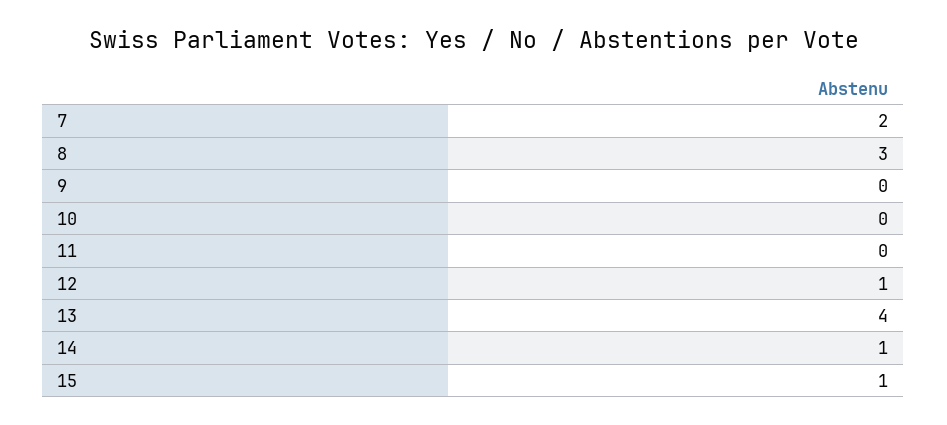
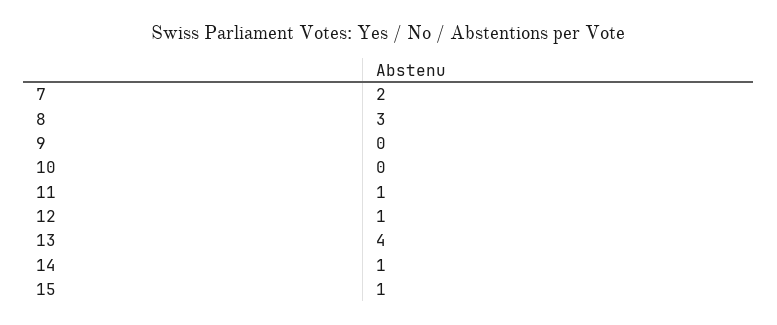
  {
    "7": 2,
    "8": 3,
    "9": 0,
    "10": 0,
-   "11": 0,
+   "11": 1,
    "12": 1,
    "13": 4,
    "14": 1,
    "15": 1
  }

